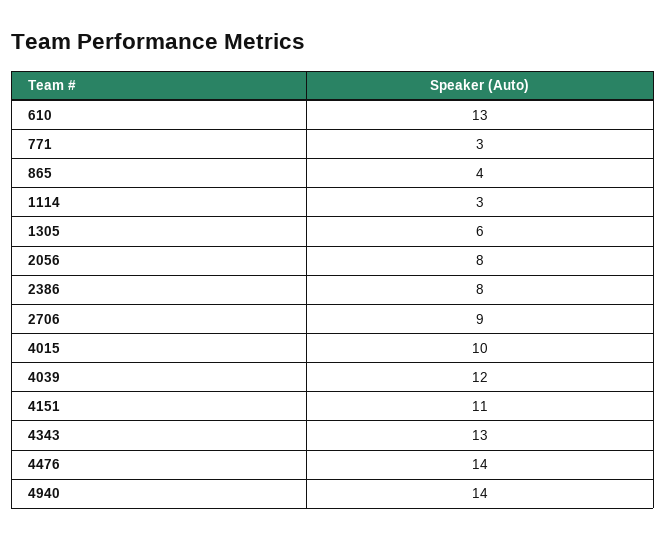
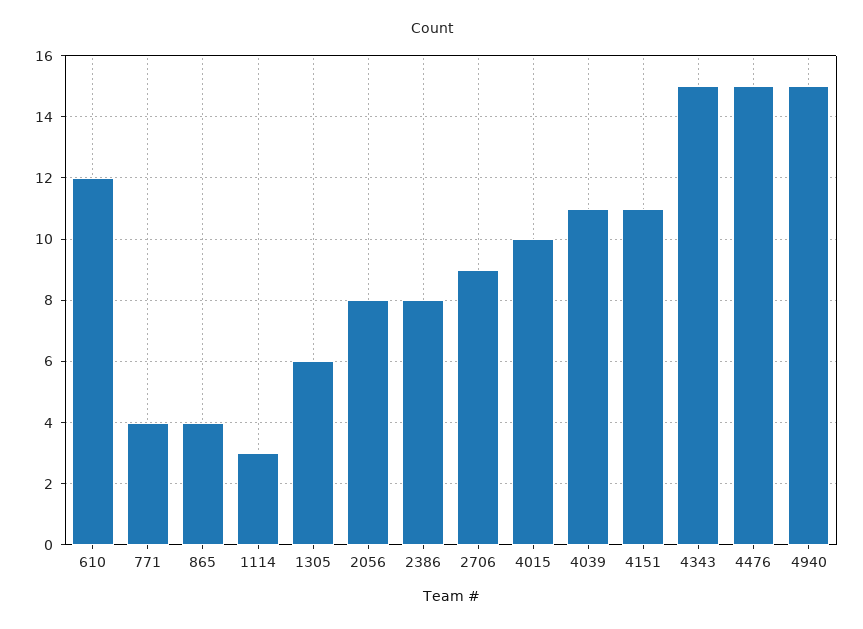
  {
-   "610": 13,
+   "610": 12,
-   "771": 3,
+   "771": 4,
    "865": 4,
    "1114": 3,
    "1305": 6,
    "2056": 8,
    "2386": 8,
    "2706": 9,
    "4015": 10,
-   "4039": 12,
+   "4039": 11,
    "4151": 11,
-   "4343": 13,
+   "4343": 15,
-   "4476": 14,
+   "4476": 15,
-   "4940": 14
+   "4940": 15
  }

